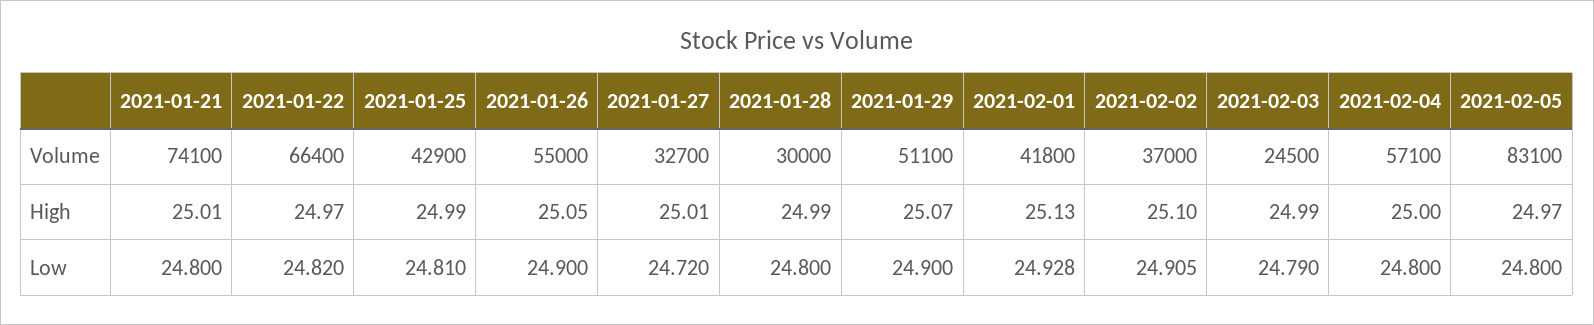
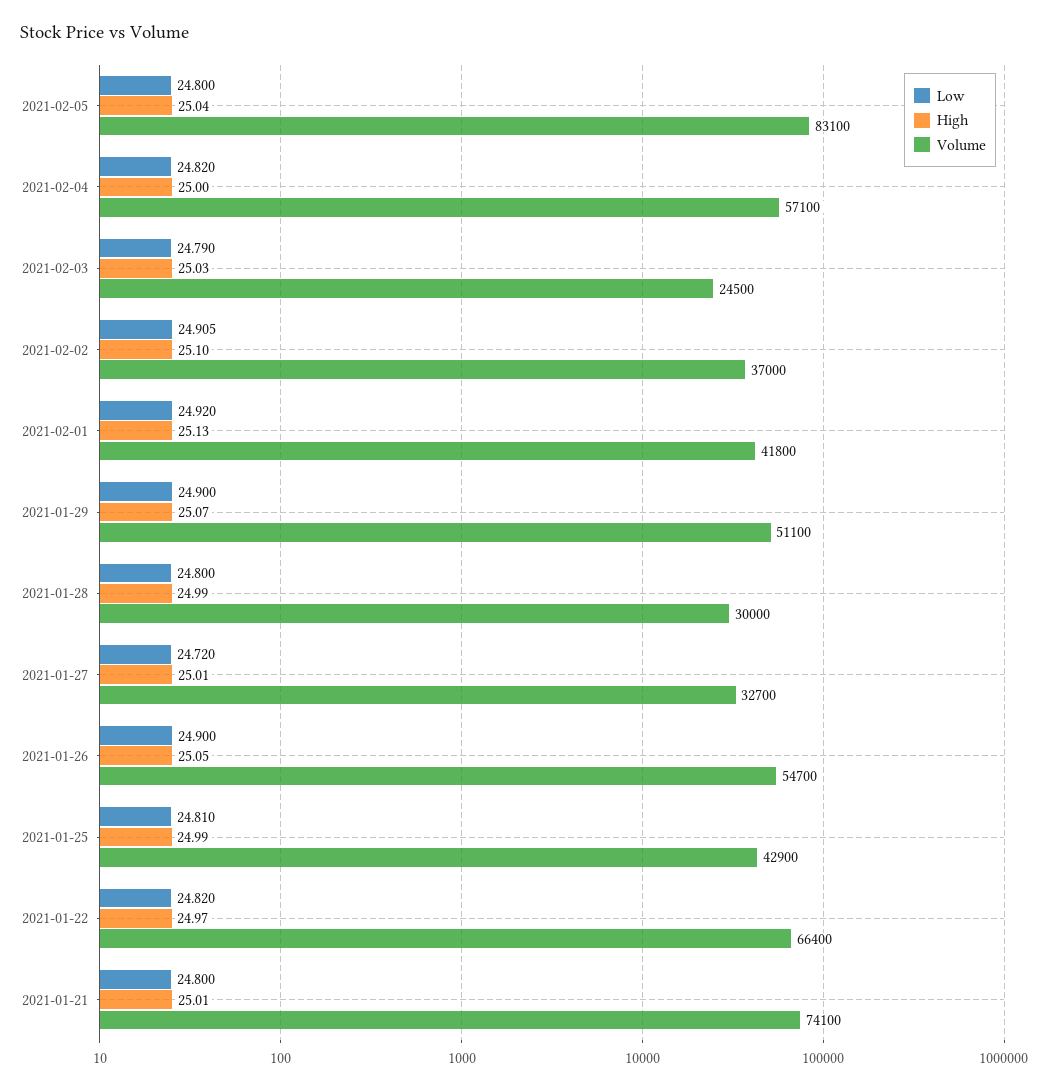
  {
    "Volume": {
      "2021-01-21": 74100,
      "2021-01-22": 66400,
      "2021-01-25": 42900,
-     "2021-01-26": 55000,
+     "2021-01-26": 54700,
      "2021-01-27": 32700,
      "2021-01-28": 30000,
      "2021-01-29": 51100,
      "2021-02-01": 41800,
      "2021-02-02": 37000,
      "2021-02-03": 24500,
      "2021-02-04": 57100,
      "2021-02-05": 83100
    },
    "High": {
      "2021-01-21": 25.01,
      "2021-01-22": 24.97,
      "2021-01-25": 24.99,
      "2021-01-26": 25.05,
      "2021-01-27": 25.01,
      "2021-01-28": 24.99,
      "2021-01-29": 25.07,
      "2021-02-01": 25.13,
      "2021-02-02": 25.1,
-     "2021-02-03": 24.99,
+     "2021-02-03": 25.03,
      "2021-02-04": 25,
-     "2021-02-05": 24.97
+     "2021-02-05": 25.04
    },
    "Low": {
      "2021-01-21": 24.8,
      "2021-01-22": 24.82,
      "2021-01-25": 24.81,
      "2021-01-26": 24.9,
      "2021-01-27": 24.72,
      "2021-01-28": 24.8,
      "2021-01-29": 24.9,
-     "2021-02-01": 24.928,
+     "2021-02-01": 24.92,
      "2021-02-02": 24.905,
      "2021-02-03": 24.79,
-     "2021-02-04": 24.8,
+     "2021-02-04": 24.82,
      "2021-02-05": 24.8
    }
  }

